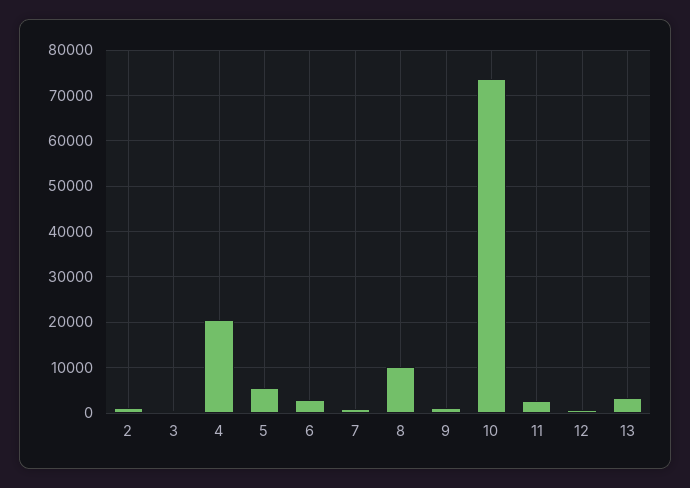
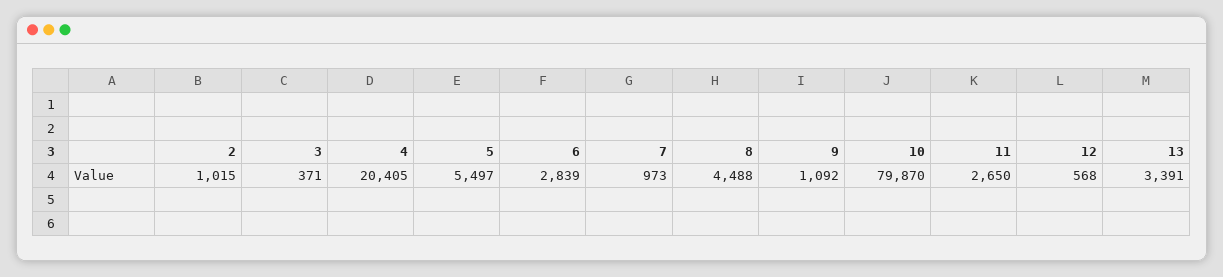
  {
    "2": 1015,
    "3": 371,
    "4": 20405,
    "5": 5497,
    "6": 2839,
    "7": 973,
-   "8": 10000,
+   "8": 4488,
    "9": 1092,
-   "10": 74000,
+   "10": 79870,
    "11": 2650,
    "12": 568,
    "13": 3391
  }

